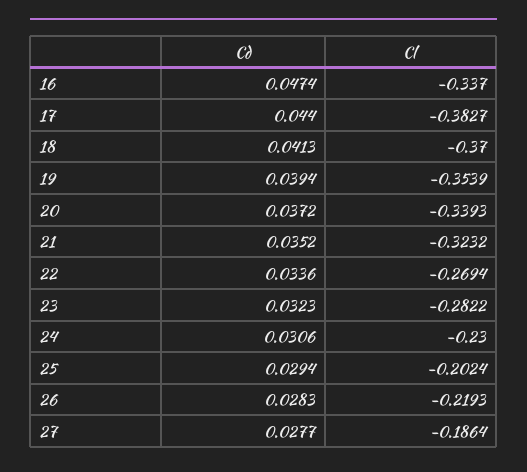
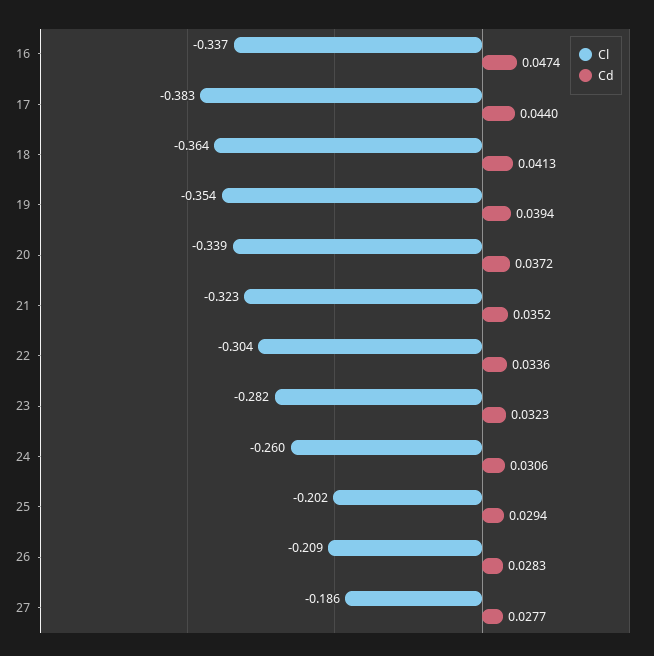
  {
    "Cd": {
      "16": 0.0474,
      "17": 0.044,
      "18": 0.0413,
      "19": 0.0394,
      "20": 0.0372,
      "21": 0.0352,
      "22": 0.0336,
      "23": 0.0323,
      "24": 0.0306,
      "25": 0.0294,
      "26": 0.0283,
      "27": 0.0277
    },
    "Cl": {
      "16": -0.337,
      "17": -0.3827,
-     "18": -0.37,
+     "18": -0.364,
      "19": -0.3539,
      "20": -0.3393,
      "21": -0.3232,
-     "22": -0.2694,
+     "22": -0.304,
      "23": -0.2822,
-     "24": -0.23,
+     "24": -0.26,
      "25": -0.2024,
-     "26": -0.2193,
+     "26": -0.209,
      "27": -0.1864
    }
  }

